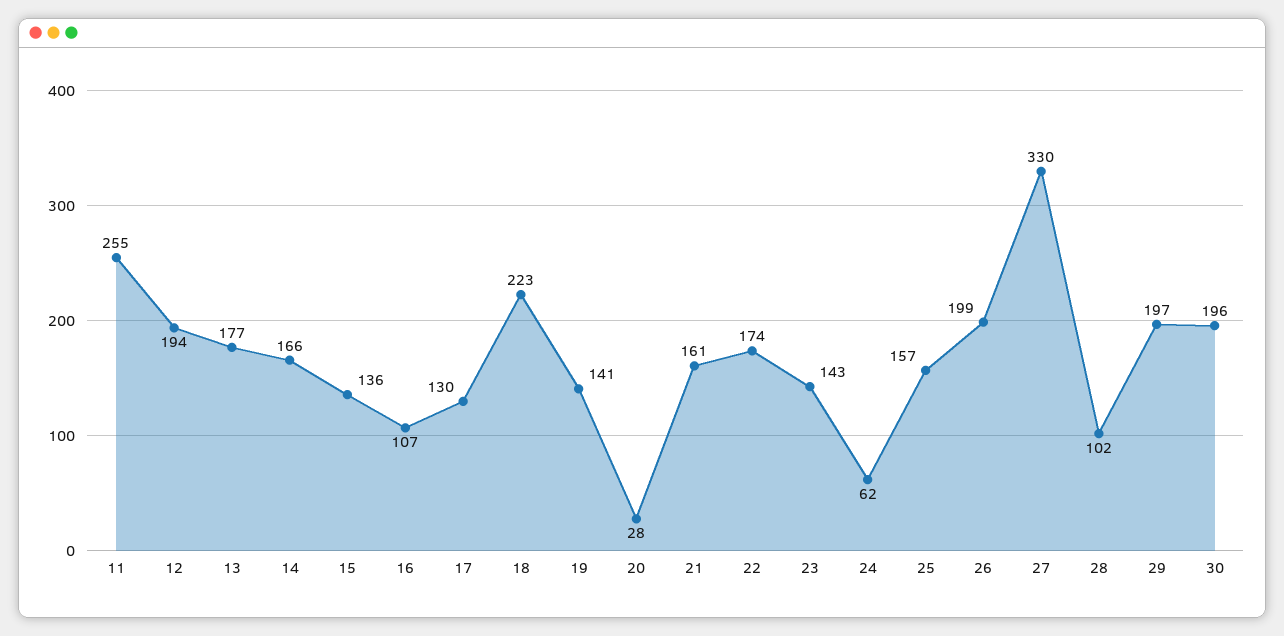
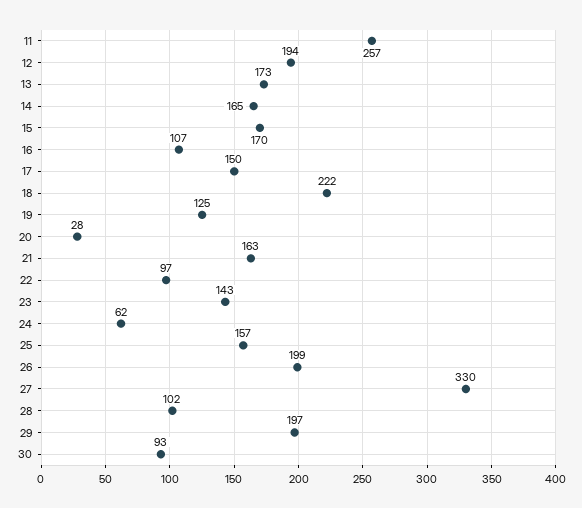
  {
-   "11": 255,
+   "11": 257,
    "12": 194,
-   "13": 177,
+   "13": 173,
-   "14": 166,
+   "14": 165,
-   "15": 136,
+   "15": 170,
    "16": 107,
-   "17": 130,
+   "17": 150,
-   "18": 223,
+   "18": 222,
-   "19": 141,
+   "19": 125,
    "20": 28,
-   "21": 161,
+   "21": 163,
-   "22": 174,
+   "22": 97,
    "23": 143,
    "24": 62,
    "25": 157,
    "26": 199,
    "27": 330,
    "28": 102,
    "29": 197,
-   "30": 196
+   "30": 93
  }

